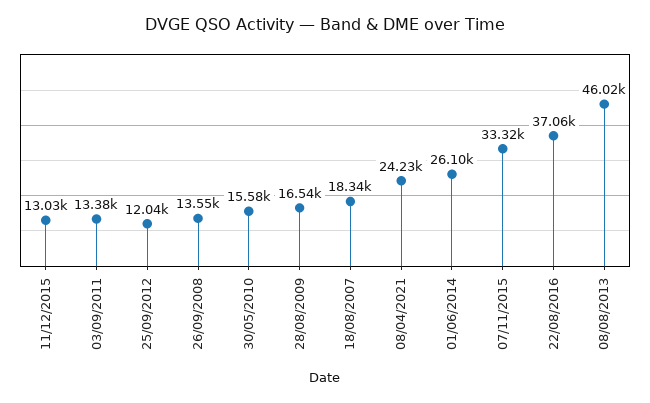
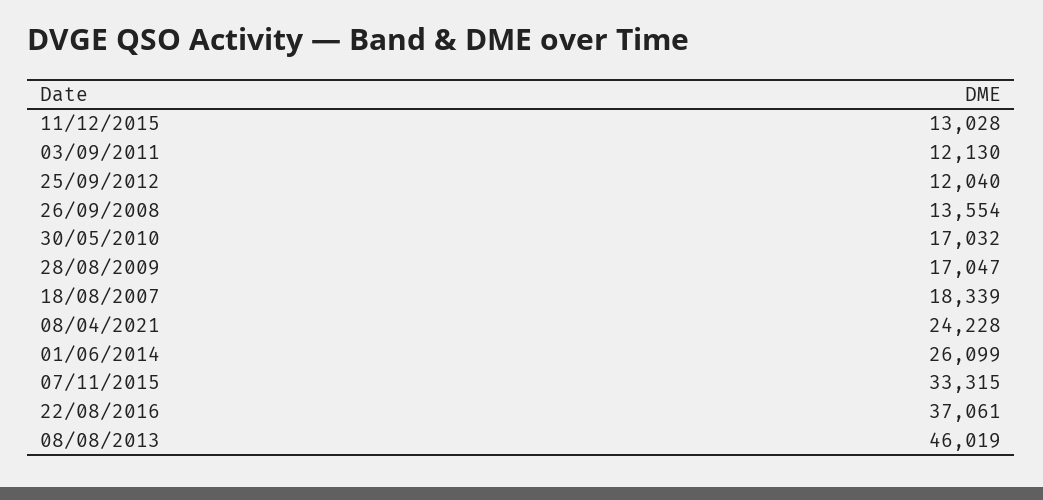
  {
    "11/12/2015": 13028,
-   "03/09/2011": 13380,
+   "03/09/2011": 12130,
    "25/09/2012": 12040,
    "26/09/2008": 13554,
-   "30/05/2010": 15580,
+   "30/05/2010": 17032,
-   "28/08/2009": 16540,
+   "28/08/2009": 17047,
    "18/08/2007": 18339,
    "08/04/2021": 24228,
    "01/06/2014": 26099,
    "07/11/2015": 33315,
    "22/08/2016": 37061,
    "08/08/2013": 46019
  }

